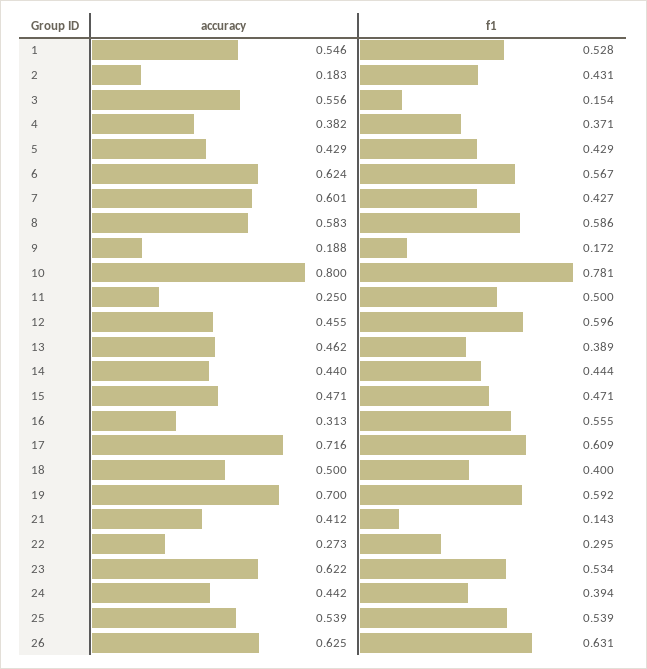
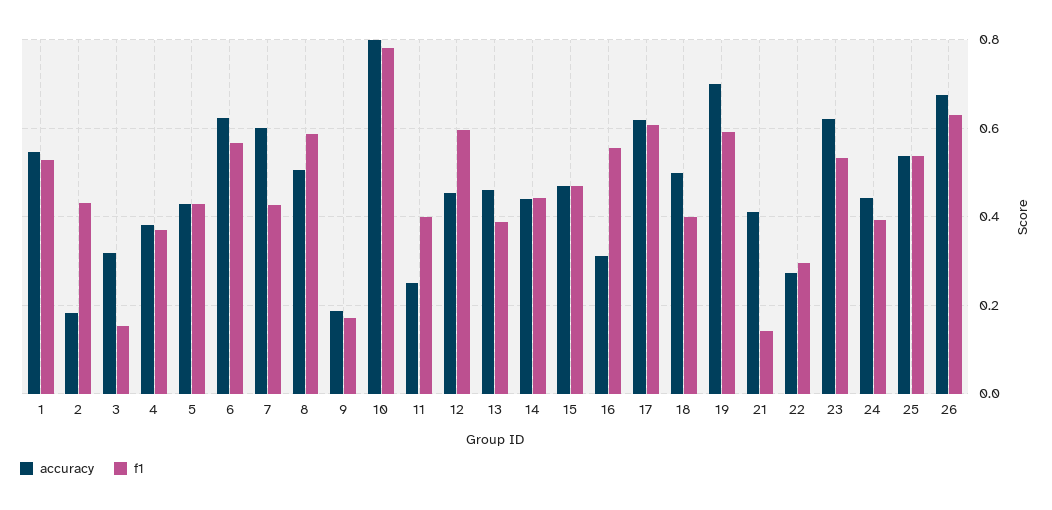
  {
    "accuracy": {
      "1": 0.546,
      "2": 0.183,
-     "3": 0.556,
+     "3": 0.32,
      "4": 0.382,
      "5": 0.429,
      "6": 0.624,
      "7": 0.601,
-     "8": 0.583,
+     "8": 0.5,
      "9": 0.188,
      "10": 0.8,
      "11": 0.25,
      "12": 0.455,
      "13": 0.462,
      "14": 0.44,
      "15": 0.471,
      "16": 0.313,
-     "17": 0.716,
+     "17": 0.62,
      "18": 0.5,
      "19": 0.7,
      "21": 0.412,
      "22": 0.273,
      "23": 0.622,
      "24": 0.442,
      "25": 0.539,
-     "26": 0.625
+     "26": 0.68
    },
    "f1": {
      "1": 0.528,
      "2": 0.431,
      "3": 0.154,
      "4": 0.371,
      "5": 0.429,
      "6": 0.567,
      "7": 0.427,
      "8": 0.586,
      "9": 0.172,
      "10": 0.781,
-     "11": 0.5,
+     "11": 0.4,
      "12": 0.596,
      "13": 0.389,
      "14": 0.444,
      "15": 0.471,
      "16": 0.555,
      "17": 0.609,
      "18": 0.4,
      "19": 0.592,
      "21": 0.143,
      "22": 0.295,
      "23": 0.534,
      "24": 0.394,
      "25": 0.539,
      "26": 0.631
    }
  }

